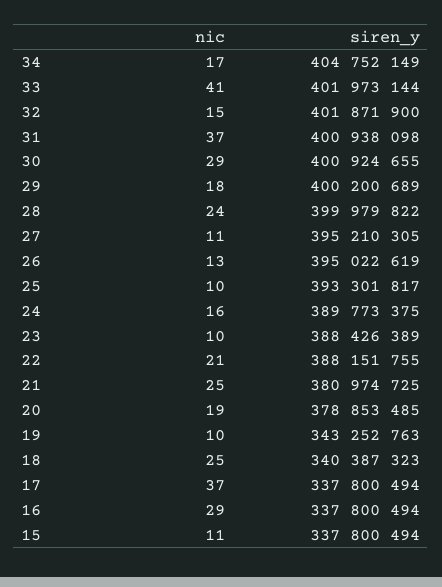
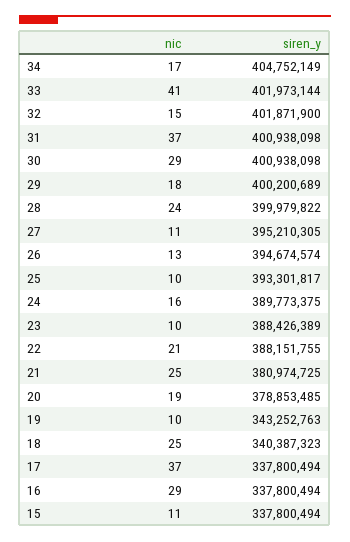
  {
    "nic": {
      "34": 17,
      "33": 41,
      "32": 15,
      "31": 37,
      "30": 29,
      "29": 18,
      "28": 24,
      "27": 11,
      "26": 13,
      "25": 10,
      "24": 16,
      "23": 10,
      "22": 21,
      "21": 25,
      "20": 19,
      "19": 10,
      "18": 25,
      "17": 37,
      "16": 29,
      "15": 11
    },
    "siren_y": {
      "34": 404752149,
      "33": 401973144,
      "32": 401871900,
      "31": 400938098,
-     "30": 400924655,
+     "30": 400938098,
      "29": 400200689,
      "28": 399979822,
      "27": 395210305,
-     "26": 395022619,
+     "26": 394674574,
      "25": 393301817,
      "24": 389773375,
      "23": 388426389,
      "22": 388151755,
      "21": 380974725,
      "20": 378853485,
      "19": 343252763,
      "18": 340387323,
      "17": 337800494,
      "16": 337800494,
      "15": 337800494
    }
  }

